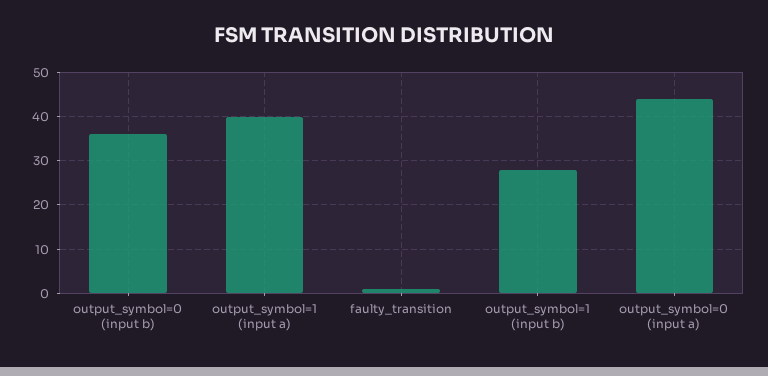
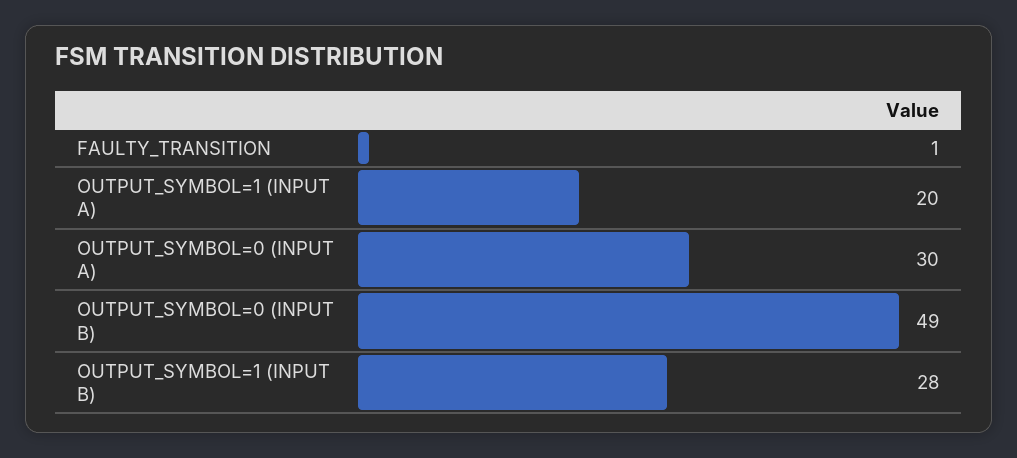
  {
-   "output_symbol=0 (input b)": 35,
+   "output_symbol=0 (input b)": 49,
-   "output_symbol=1 (input a)": 40,
+   "output_symbol=1 (input a)": 20,
    "faulty_transition": 1,
    "output_symbol=1 (input b)": 28,
-   "output_symbol=0 (input a)": 45
+   "output_symbol=0 (input a)": 30
  }

